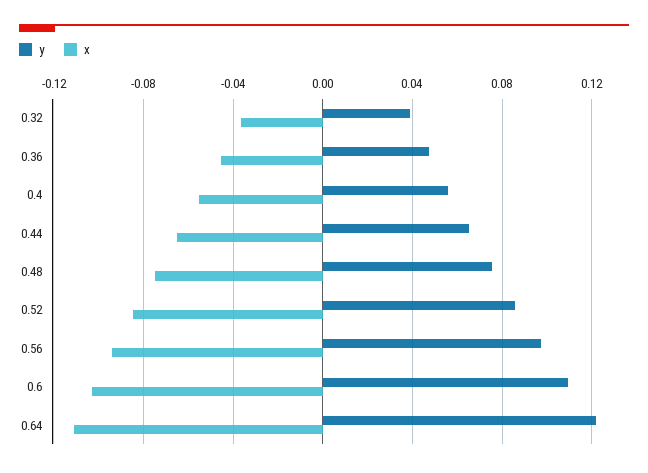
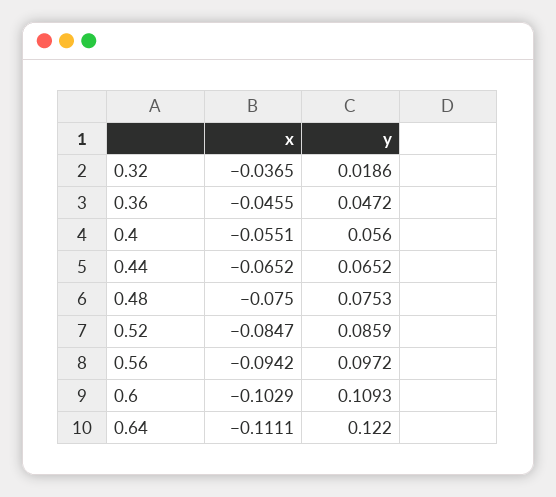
  {
    "y": {
-     "0.32": 0.04,
+     "0.32": 0.0186,
      "0.36": 0.0472,
      "0.4": 0.056,
      "0.44": 0.0652,
      "0.48": 0.0753,
      "0.52": 0.0859,
      "0.56": 0.0972,
      "0.6": 0.1093,
      "0.64": 0.122
    },
    "x": {
      "0.32": -0.0365,
      "0.36": -0.0455,
      "0.4": -0.0551,
      "0.44": -0.0652,
      "0.48": -0.075,
      "0.52": -0.0847,
      "0.56": -0.0942,
      "0.6": -0.1029,
      "0.64": -0.1111
    }
  }

